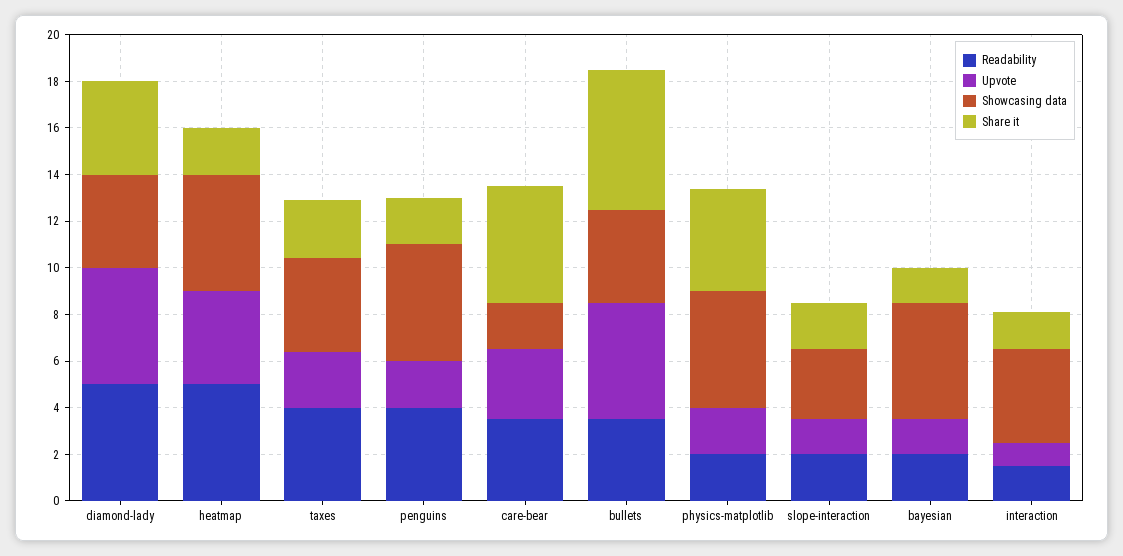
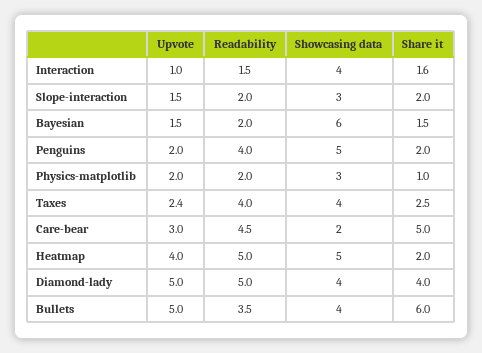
  {
    "Readability": {
      "diamond-lady": 5,
      "heatmap": 5,
      "taxes": 4,
      "penguins": 4,
-     "care-bear": 3.5,
+     "care-bear": 4.5,
      "bullets": 3.5,
      "physics-matplotlib": 2,
      "slope-interaction": 2,
      "bayesian": 2,
      "interaction": 1.5
    },
    "Upvote": {
      "diamond-lady": 5,
      "heatmap": 4,
      "taxes": 2.4,
      "penguins": 2,
      "care-bear": 3,
      "bullets": 5,
      "physics-matplotlib": 2,
      "slope-interaction": 1.5,
      "bayesian": 1.5,
      "interaction": 1
    },
    "Showcasing data": {
      "diamond-lady": 4,
      "heatmap": 5,
      "taxes": 4,
      "penguins": 5,
      "care-bear": 2,
      "bullets": 4,
-     "physics-matplotlib": 5,
+     "physics-matplotlib": 3,
      "slope-interaction": 3,
-     "bayesian": 5,
+     "bayesian": 6,
      "interaction": 4
    },
    "Share it": {
      "diamond-lady": 4,
      "heatmap": 2,
      "taxes": 2.5,
      "penguins": 2,
      "care-bear": 5,
      "bullets": 6,
-     "physics-matplotlib": 4.5,
+     "physics-matplotlib": 1,
      "slope-interaction": 2,
      "bayesian": 1.5,
      "interaction": 1.6
    }
  }

